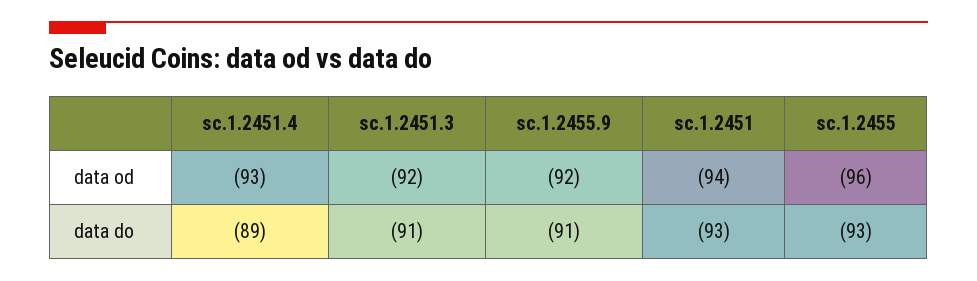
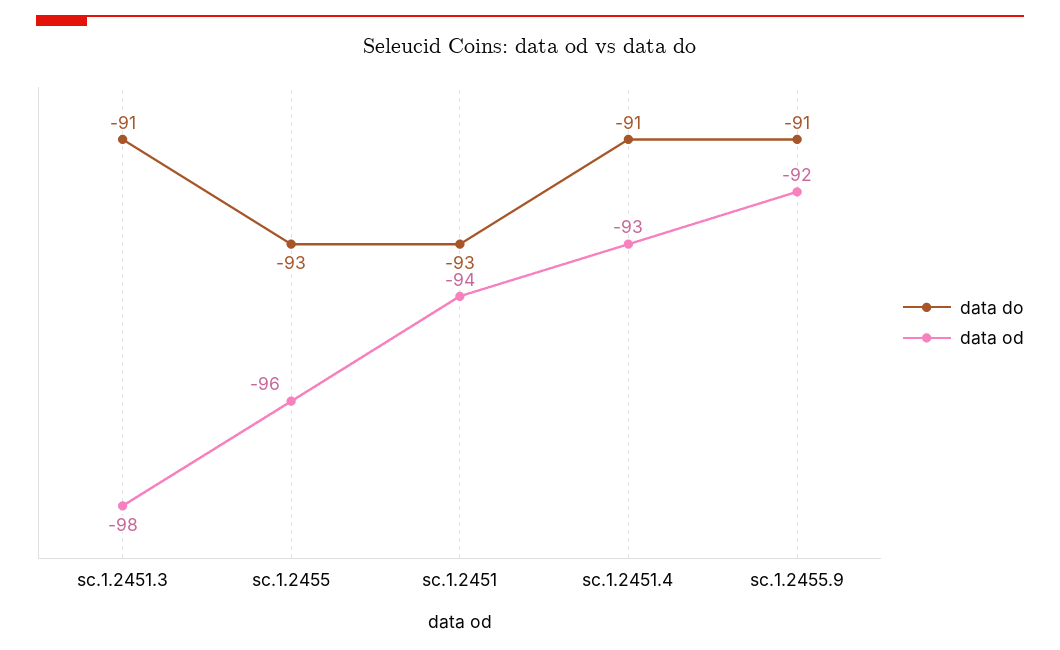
  {
    "data od": {
      "sc.1.2451.4": -93,
-     "sc.1.2451.3": -92,
+     "sc.1.2451.3": -98,
      "sc.1.2455.9": -92,
      "sc.1.2451": -94,
      "sc.1.2455": -96
    },
    "data do": {
-     "sc.1.2451.4": -89,
+     "sc.1.2451.4": -91,
      "sc.1.2451.3": -91,
      "sc.1.2455.9": -91,
      "sc.1.2451": -93,
      "sc.1.2455": -93
    }
  }

